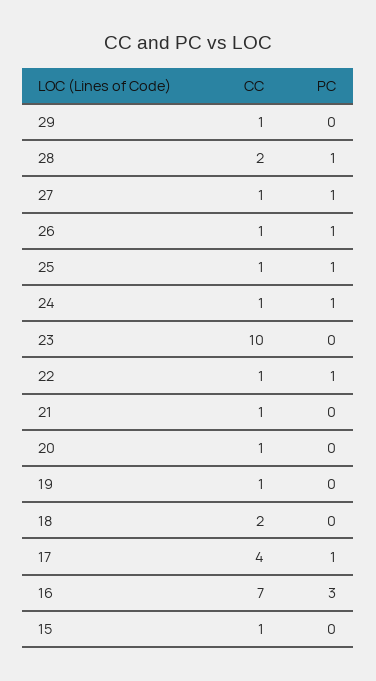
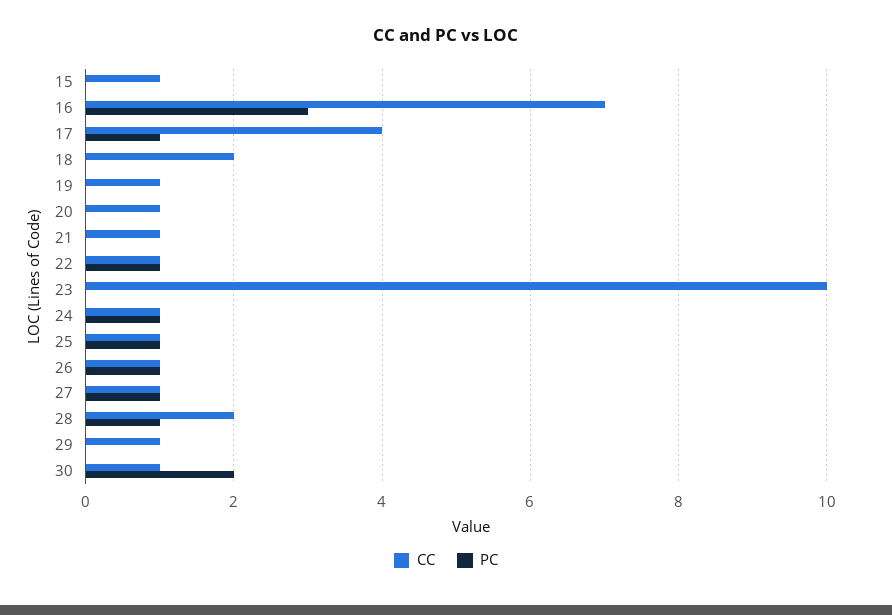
  {
    "CC": {
      "29": 1,
      "28": 2,
      "27": 1,
      "26": 1,
      "25": 1,
      "24": 1,
      "23": 10,
      "22": 1,
      "21": 1,
      "20": 1,
      "19": 1,
      "18": 2,
      "17": 4,
      "16": 7,
-     "15": 1
+     "15": 1,
+     "30": 1
    },
    "PC": {
      "29": 0,
      "28": 1,
      "27": 1,
      "26": 1,
      "25": 1,
      "24": 1,
      "23": 0,
      "22": 1,
      "21": 0,
      "20": 0,
      "19": 0,
      "18": 0,
      "17": 1,
      "16": 3,
-     "15": 0
+     "15": 0,
+     "30": 2
    }
  }

